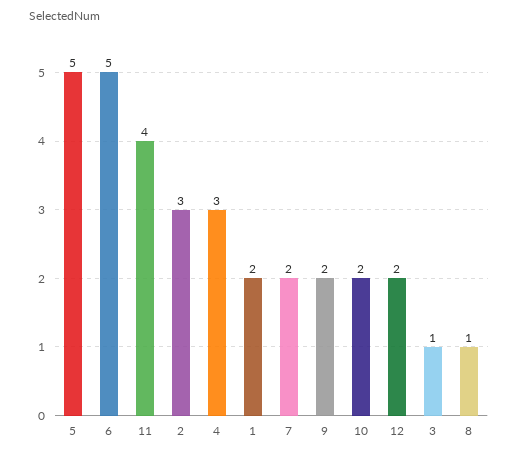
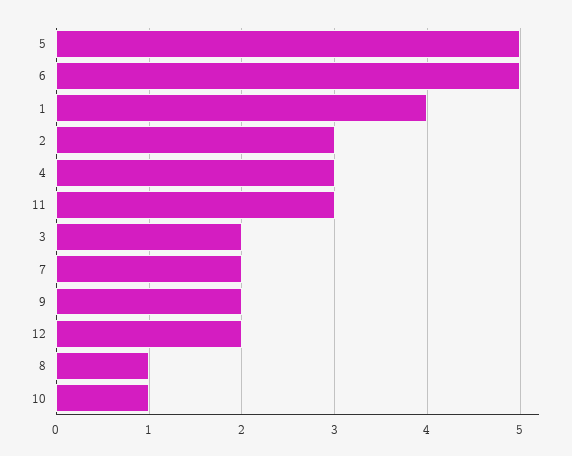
  {
    "5": 5,
    "6": 5,
-   "11": 4,
+   "11": 3,
    "2": 3,
    "4": 3,
-   "1": 2,
+   "1": 4,
    "7": 2,
    "9": 2,
-   "10": 2,
+   "10": 1,
    "12": 2,
-   "3": 1,
+   "3": 2,
    "8": 1
  }

